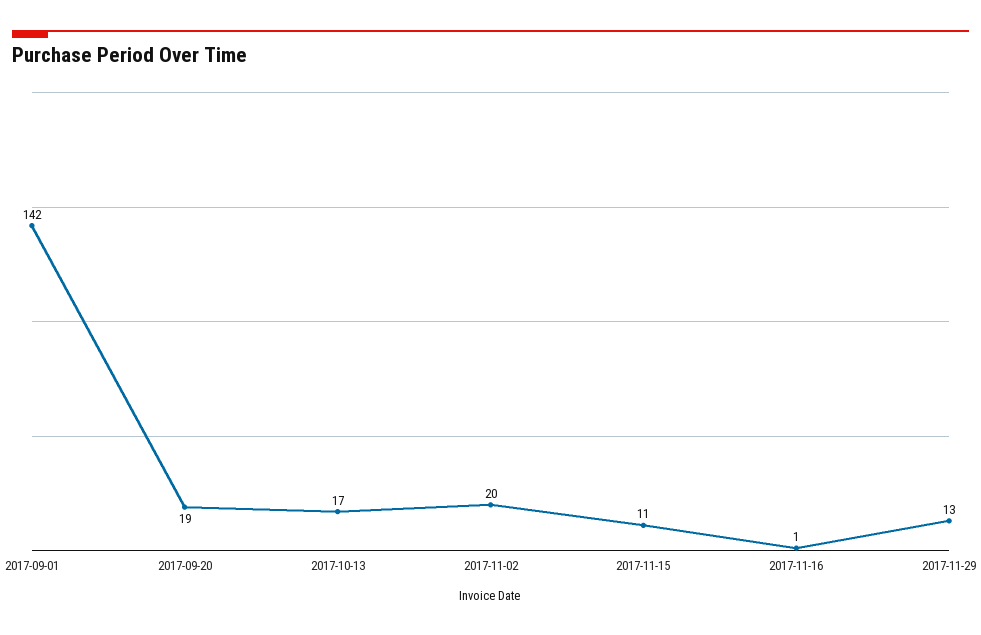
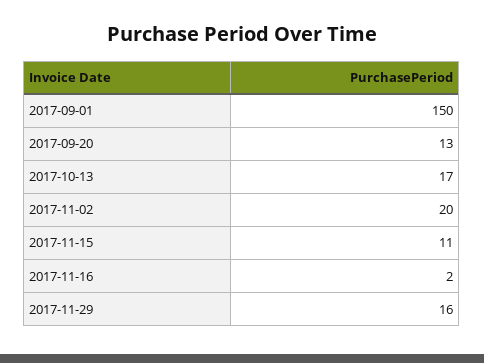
  {
-   "2017-09-01": 142,
+   "2017-09-01": 150,
-   "2017-09-20": 19,
+   "2017-09-20": 13,
    "2017-10-13": 17,
    "2017-11-02": 20,
    "2017-11-15": 11,
-   "2017-11-16": 1,
+   "2017-11-16": 2,
-   "2017-11-29": 13
+   "2017-11-29": 16
  }

